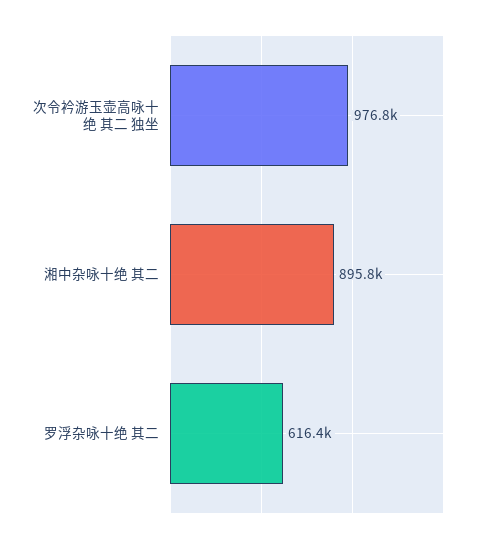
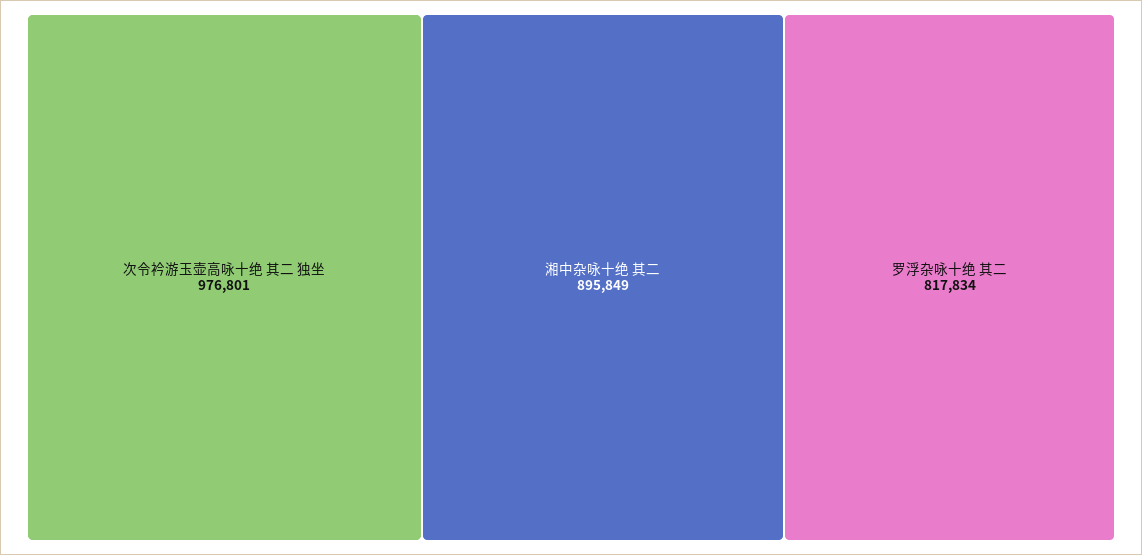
  {
    "次令衿游玉壶高咏十绝 其二 独坐": 976801,
    "湘中杂咏十绝 其二": 895849,
-   "罗浮杂咏十绝 其二": 616400
+   "罗浮杂咏十绝 其二": 817834
  }

